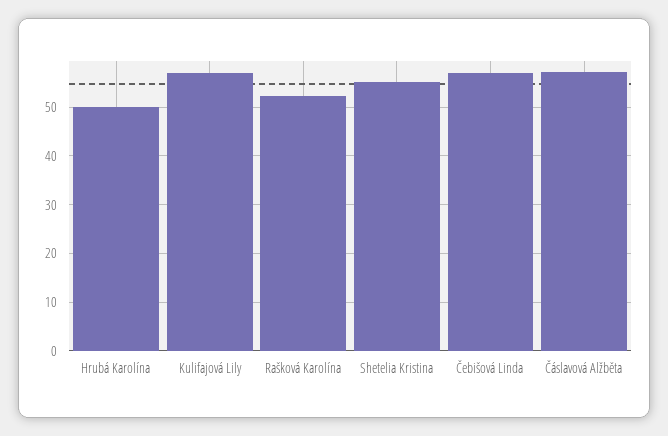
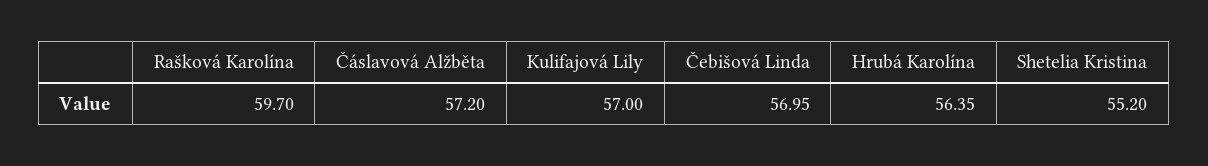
  {
-   "Hrubá Karolína": 50,
+   "Hrubá Karolína": 56.35,
    "Kulifajová Lily": 57,
-   "Rašková Karolína": 52,
+   "Rašková Karolína": 59.7,
    "Shetelia Kristina": 55.2,
    "Čebišová Linda": 56.95,
    "Čáslavová Alžběta": 57.2
  }

